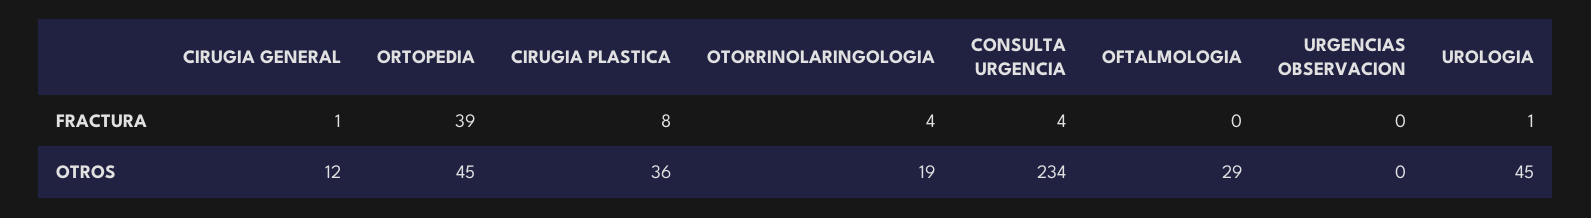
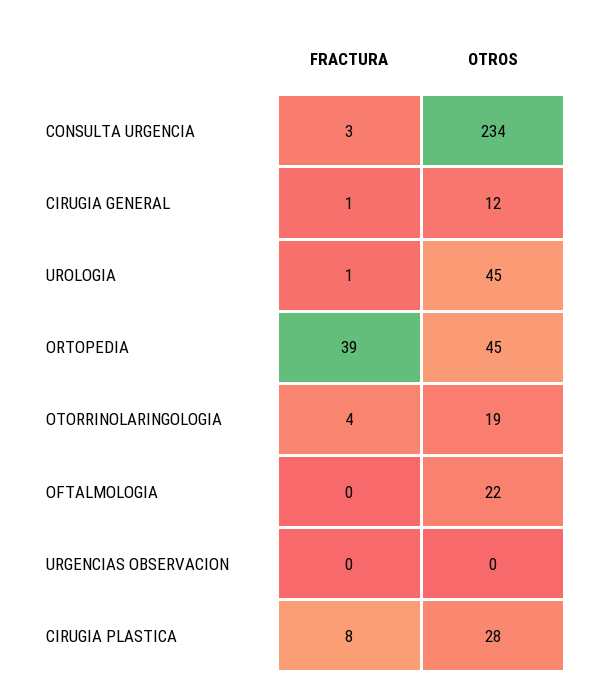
  {
    "CIRUGIA GENERAL": {
      "FRACTURA": 1,
      "OTROS": 12
    },
    "ORTOPEDIA": {
      "FRACTURA": 39,
      "OTROS": 45
    },
    "CIRUGIA PLASTICA": {
      "FRACTURA": 8,
-     "OTROS": 36
+     "OTROS": 28
    },
    "OTORRINOLARINGOLOGIA": {
      "FRACTURA": 4,
      "OTROS": 19
    },
    "CONSULTA URGENCIA": {
-     "FRACTURA": 4,
+     "FRACTURA": 3,
      "OTROS": 234
    },
    "OFTALMOLOGIA": {
      "FRACTURA": 0,
-     "OTROS": 29
+     "OTROS": 22
    },
    "URGENCIAS OBSERVACION": {
      "FRACTURA": 0,
      "OTROS": 0
    },
    "UROLOGIA": {
      "FRACTURA": 1,
      "OTROS": 45
    }
  }

